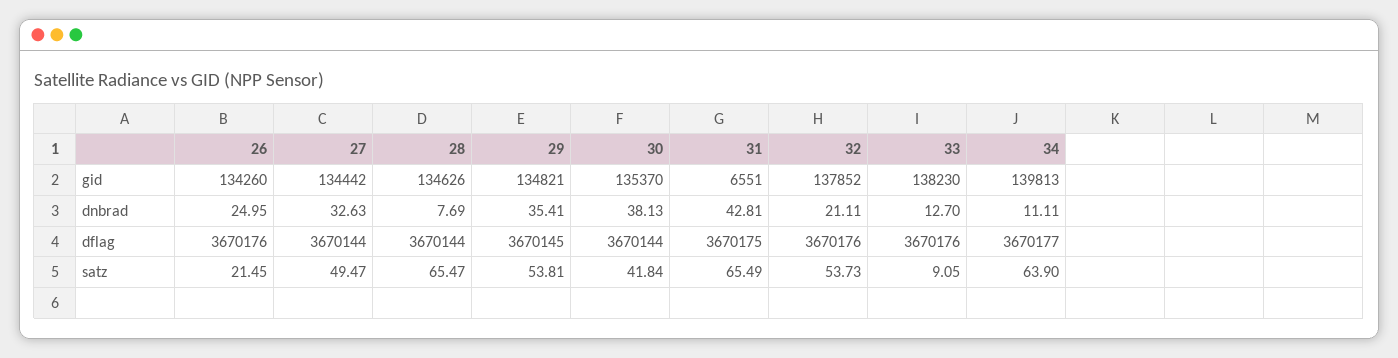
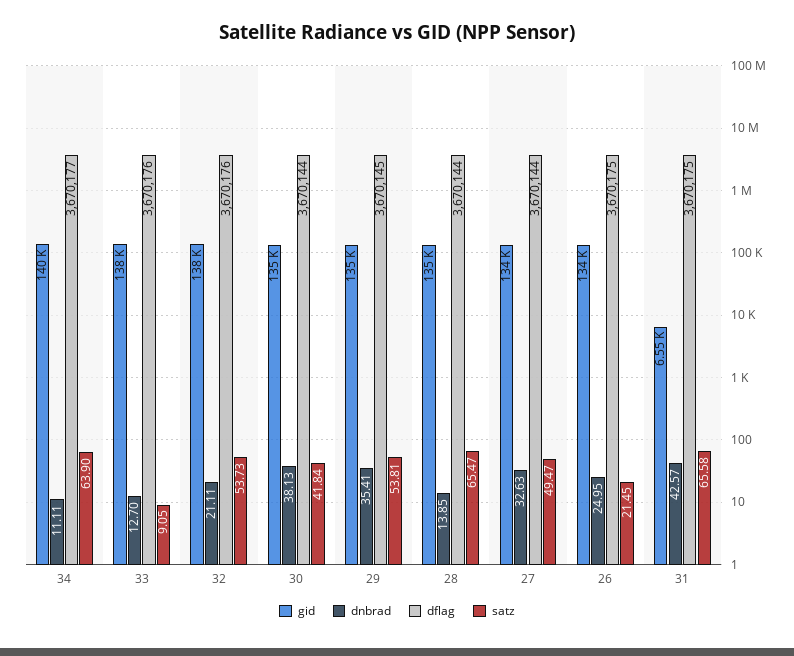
  {
    "gid": {
      "26": 134260,
      "27": 134442,
      "28": 134626,
      "29": 134821,
      "30": 135370,
      "31": 6551,
      "32": 137852,
      "33": 138230,
      "34": 139813
    },
    "dnbrad": {
      "26": 24.95,
      "27": 32.63,
-     "28": 7.69,
+     "28": 13.85,
      "29": 35.41,
      "30": 38.13,
-     "31": 42.81,
+     "31": 42.57,
      "32": 21.11,
      "33": 12.7,
      "34": 11.11
    },
    "dflag": {
-     "26": 3670176,
+     "26": 3670175,
      "27": 3670144,
      "28": 3670144,
      "29": 3670145,
      "30": 3670144,
      "31": 3670175,
      "32": 3670176,
      "33": 3670176,
      "34": 3670177
    },
    "satz": {
      "26": 21.45,
      "27": 49.47,
      "28": 65.47,
      "29": 53.81,
      "30": 41.84,
-     "31": 65.49,
+     "31": 65.58,
      "32": 53.73,
      "33": 9.05,
      "34": 63.9
    }
  }

